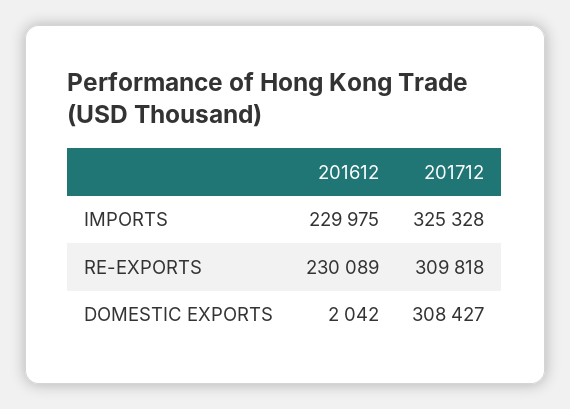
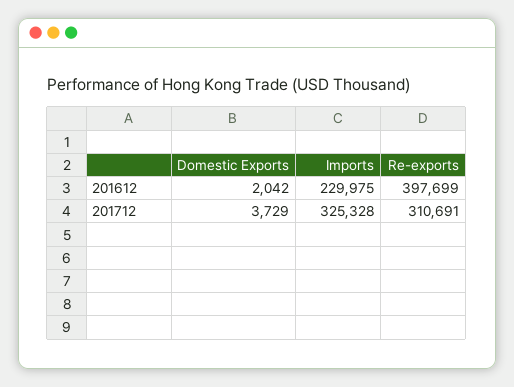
  {
    "201612": {
      "IMPORTS": 229975,
-     "RE-EXPORTS": 230089,
+     "RE-EXPORTS": 397699,
      "DOMESTIC EXPORTS": 2042
    },
    "201712": {
      "IMPORTS": 325328,
-     "RE-EXPORTS": 309818,
+     "RE-EXPORTS": 310691,
-     "DOMESTIC EXPORTS": 308427
+     "DOMESTIC EXPORTS": 3729
    }
  }

